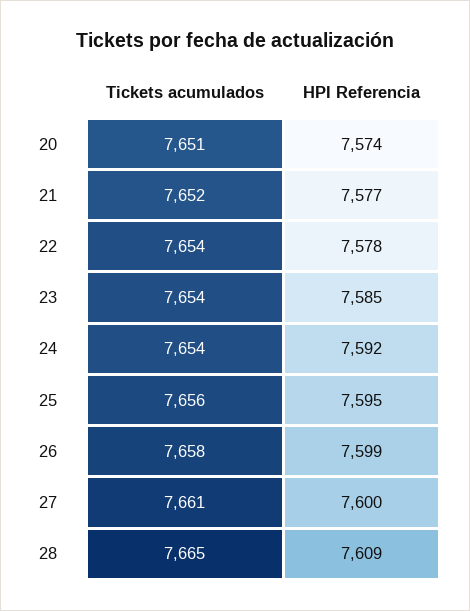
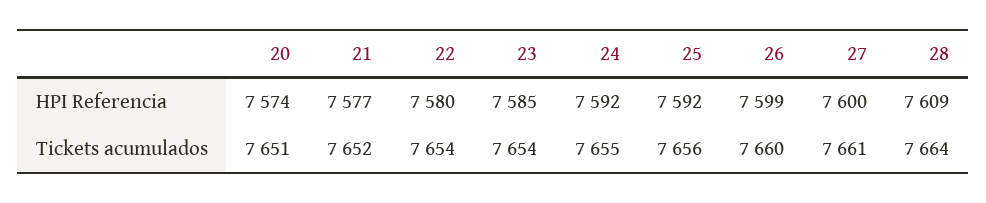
  {
    "Tickets acumulados": {
      "20": 7651,
      "21": 7652,
      "22": 7654,
      "23": 7654,
-     "24": 7654,
+     "24": 7655,
      "25": 7656,
-     "26": 7658,
+     "26": 7660,
      "27": 7661,
-     "28": 7665
+     "28": 7664
    },
    "HPI Referencia": {
      "20": 7574,
      "21": 7577,
-     "22": 7578,
+     "22": 7580,
      "23": 7585,
      "24": 7592,
-     "25": 7595,
+     "25": 7592,
      "26": 7599,
      "27": 7600,
      "28": 7609
    }
  }

